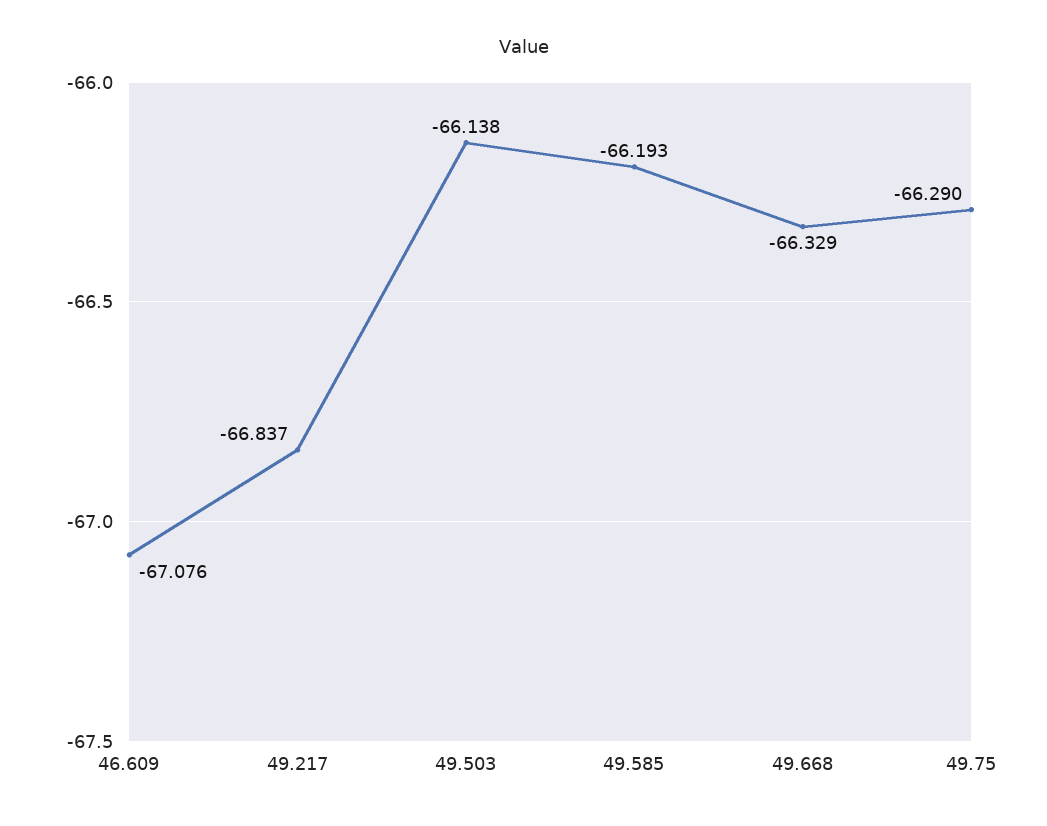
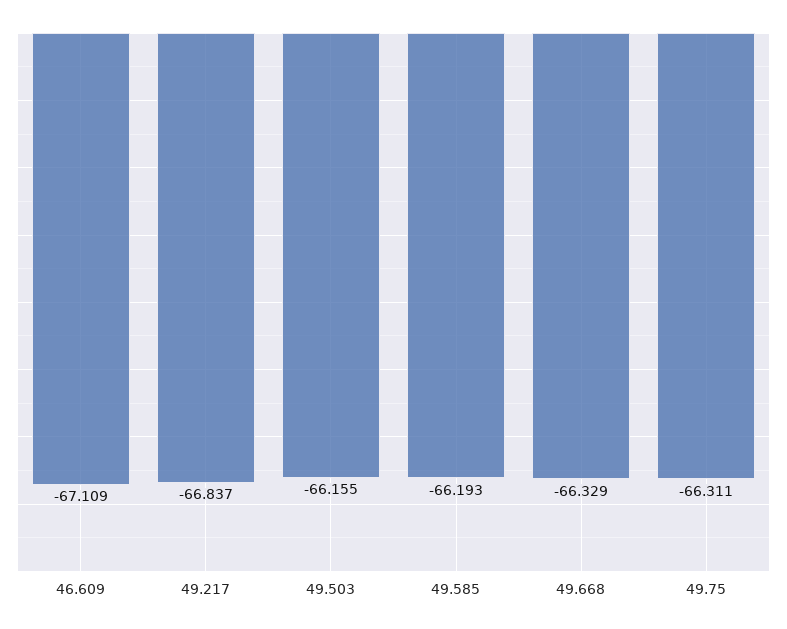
  {
-   "46.609": -67.076,
+   "46.609": -67.109,
    "49.217": -66.837,
-   "49.503": -66.138,
+   "49.503": -66.155,
    "49.585": -66.193,
    "49.668": -66.329,
-   "49.75": -66.29
+   "49.75": -66.311
  }

